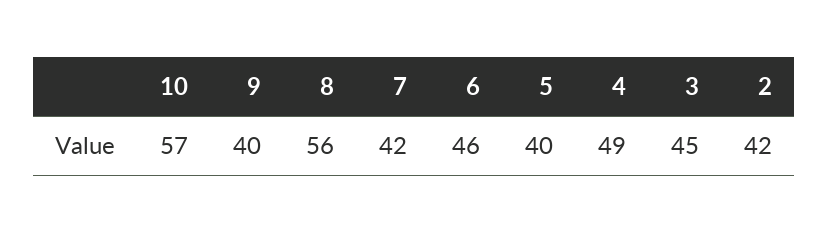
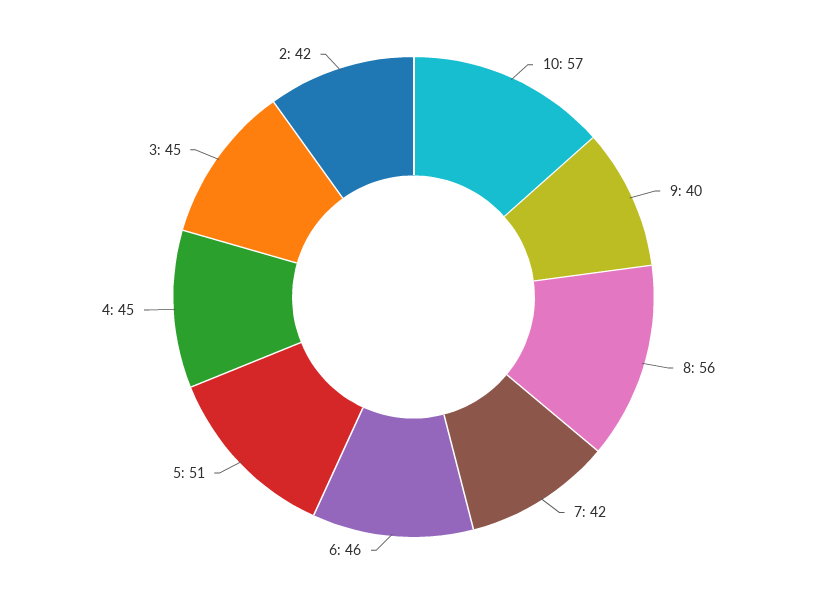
  {
    "10": 57,
    "9": 40,
    "8": 56,
    "7": 42,
    "6": 46,
-   "5": 40,
+   "5": 51,
-   "4": 49,
+   "4": 45,
    "3": 45,
    "2": 42
  }

